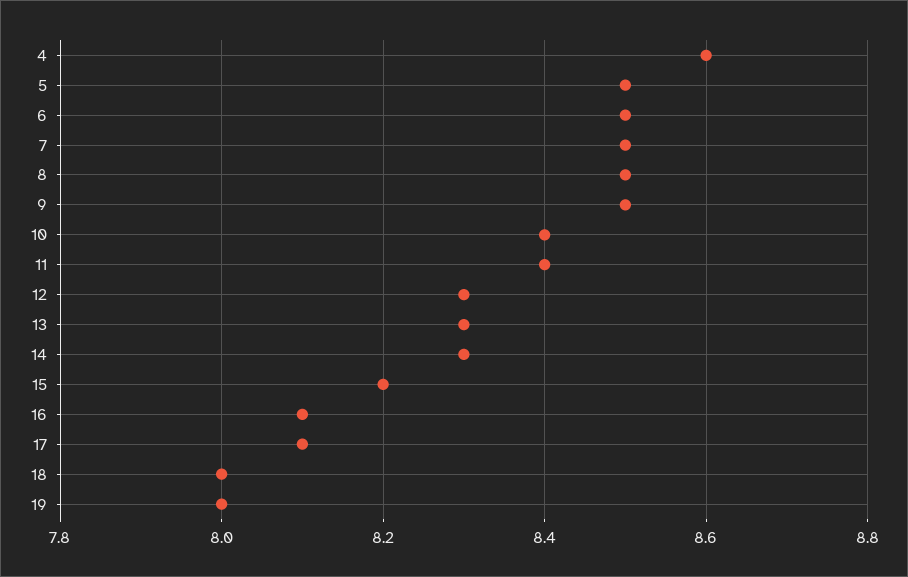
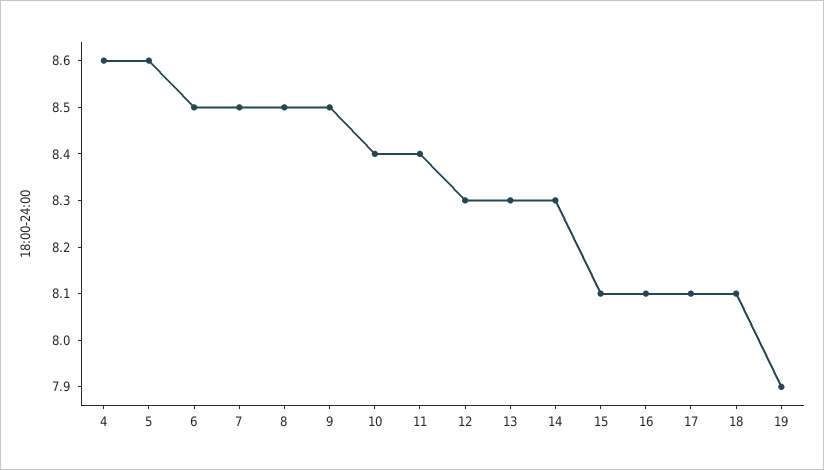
  {
    "4": 8.6,
-   "5": 8.5,
+   "5": 8.6,
    "6": 8.5,
    "7": 8.5,
    "8": 8.5,
    "9": 8.5,
    "10": 8.4,
    "11": 8.4,
    "12": 8.3,
    "13": 8.3,
    "14": 8.3,
-   "15": 8.2,
+   "15": 8.1,
    "16": 8.1,
    "17": 8.1,
-   "18": 8,
+   "18": 8.1,
-   "19": 8
+   "19": 7.9
  }

